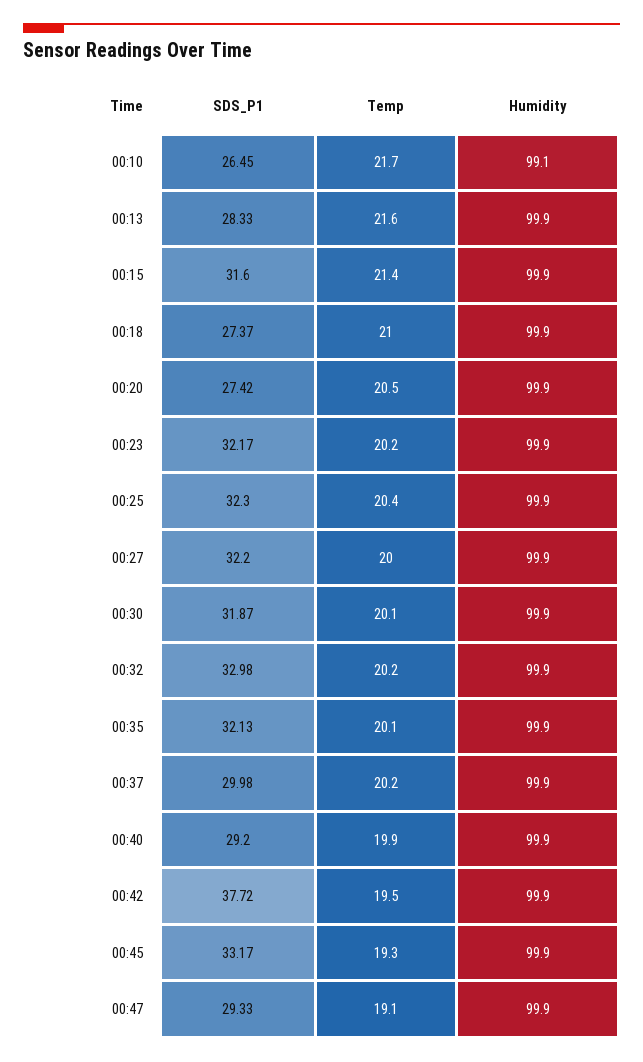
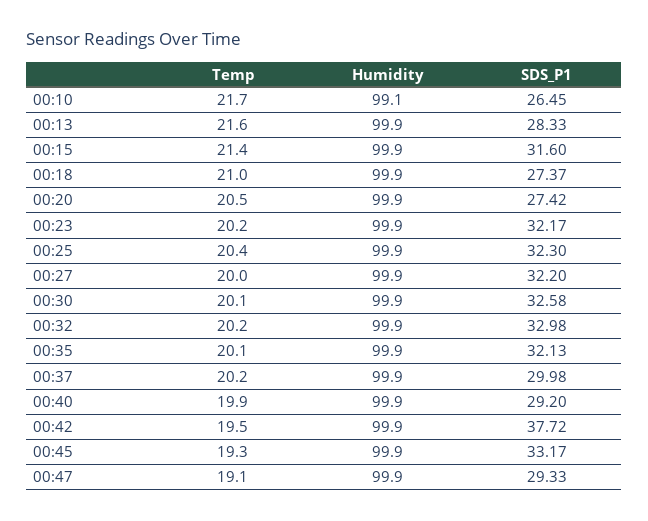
  {
    "SDS_P1": {
      "00:10": 26.45,
      "00:13": 28.33,
      "00:15": 31.6,
      "00:18": 27.37,
      "00:20": 27.42,
      "00:23": 32.17,
      "00:25": 32.3,
      "00:27": 32.2,
-     "00:30": 31.87,
+     "00:30": 32.58,
      "00:32": 32.98,
      "00:35": 32.13,
      "00:37": 29.98,
      "00:40": 29.2,
      "00:42": 37.72,
      "00:45": 33.17,
      "00:47": 29.33
    },
    "Temp": {
      "00:10": 21.7,
      "00:13": 21.6,
      "00:15": 21.4,
      "00:18": 21,
      "00:20": 20.5,
      "00:23": 20.2,
      "00:25": 20.4,
      "00:27": 20,
      "00:30": 20.1,
      "00:32": 20.2,
      "00:35": 20.1,
      "00:37": 20.2,
      "00:40": 19.9,
      "00:42": 19.5,
      "00:45": 19.3,
      "00:47": 19.1
    },
    "Humidity": {
      "00:10": 99.1,
      "00:13": 99.9,
      "00:15": 99.9,
      "00:18": 99.9,
      "00:20": 99.9,
      "00:23": 99.9,
      "00:25": 99.9,
      "00:27": 99.9,
      "00:30": 99.9,
      "00:32": 99.9,
      "00:35": 99.9,
      "00:37": 99.9,
      "00:40": 99.9,
      "00:42": 99.9,
      "00:45": 99.9,
      "00:47": 99.9
    }
  }

